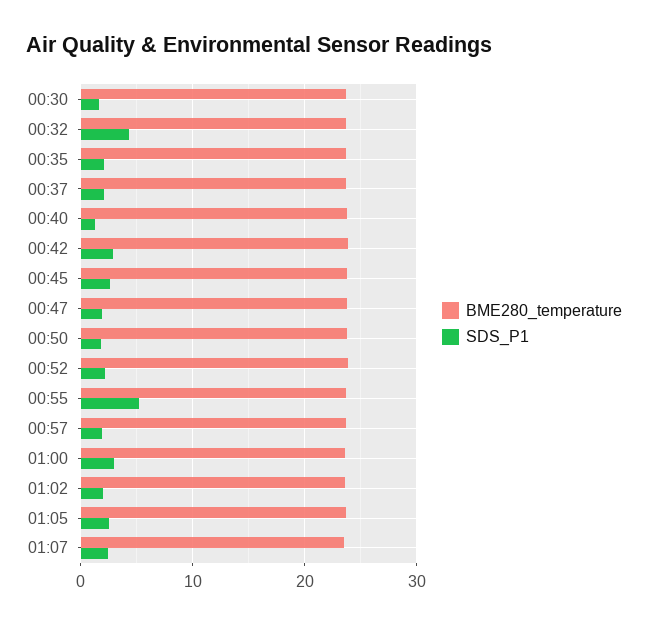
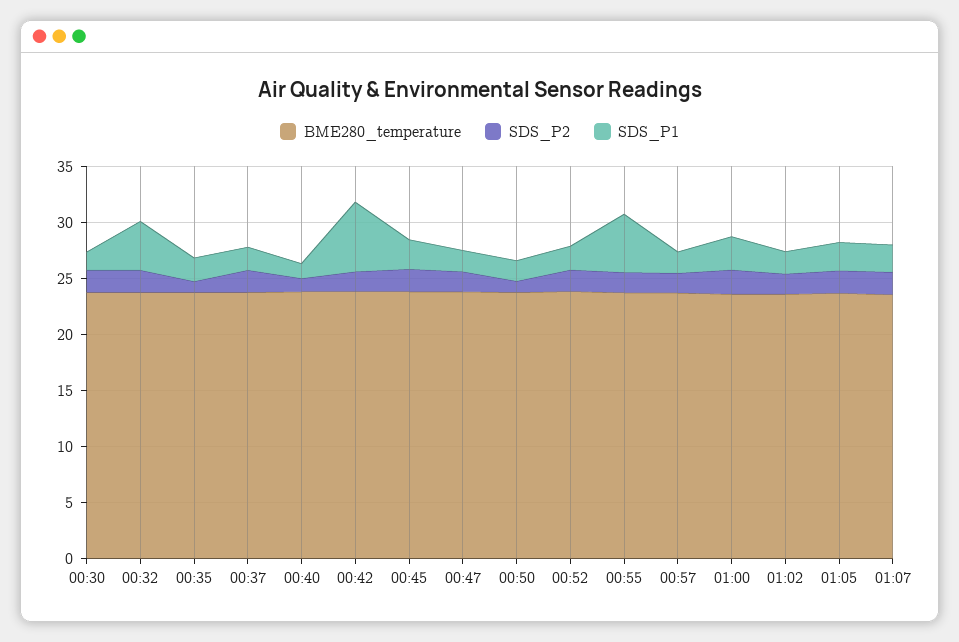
  {
    "BME280_temperature": {
      "00:30": 24,
      "00:32": 24,
      "00:35": 24,
      "00:37": 24,
      "00:40": 24,
      "00:42": 24,
      "00:45": 24,
      "00:47": 24,
      "00:50": 24,
      "00:52": 24,
      "00:55": 24,
      "00:57": 24,
      "01:00": 24,
      "01:02": 24,
      "01:05": 24,
      "01:07": 24
    },
    "SDS_P1": {
      "00:30": 2,
      "00:32": 4,
      "00:35": 2,
      "00:37": 2,
      "00:40": 1,
-     "00:42": 3,
+     "00:42": 6,
      "00:45": 3,
      "00:47": 2,
      "00:50": 2,
      "00:52": 2,
      "00:55": 5,
      "00:57": 2,
      "01:00": 3,
      "01:02": 2,
      "01:05": 3,
      "01:07": 2
-   }
+   },
+   "SDS_P2": {
+     "00:30": 2,
+     "00:32": 2,
+     "00:35": 1,
+     "00:37": 2,
+     "00:40": 1,
+     "00:42": 2,
+     "00:45": 2,
+     "00:47": 2,
+     "00:50": 1,
+     "00:52": 2,
+     "00:55": 2,
+     "00:57": 2,
+     "01:00": 2,
+     "01:02": 2,
+     "01:05": 2,
+     "01:07": 2
+   }
  }

